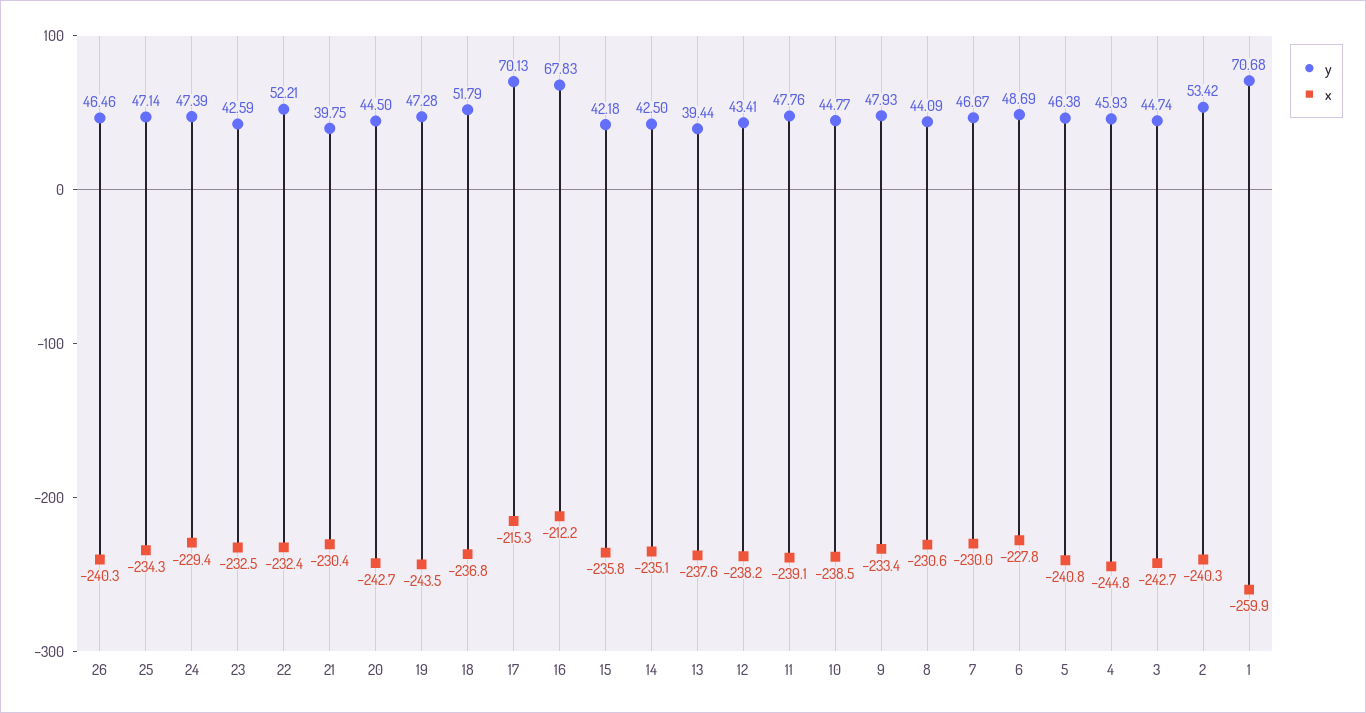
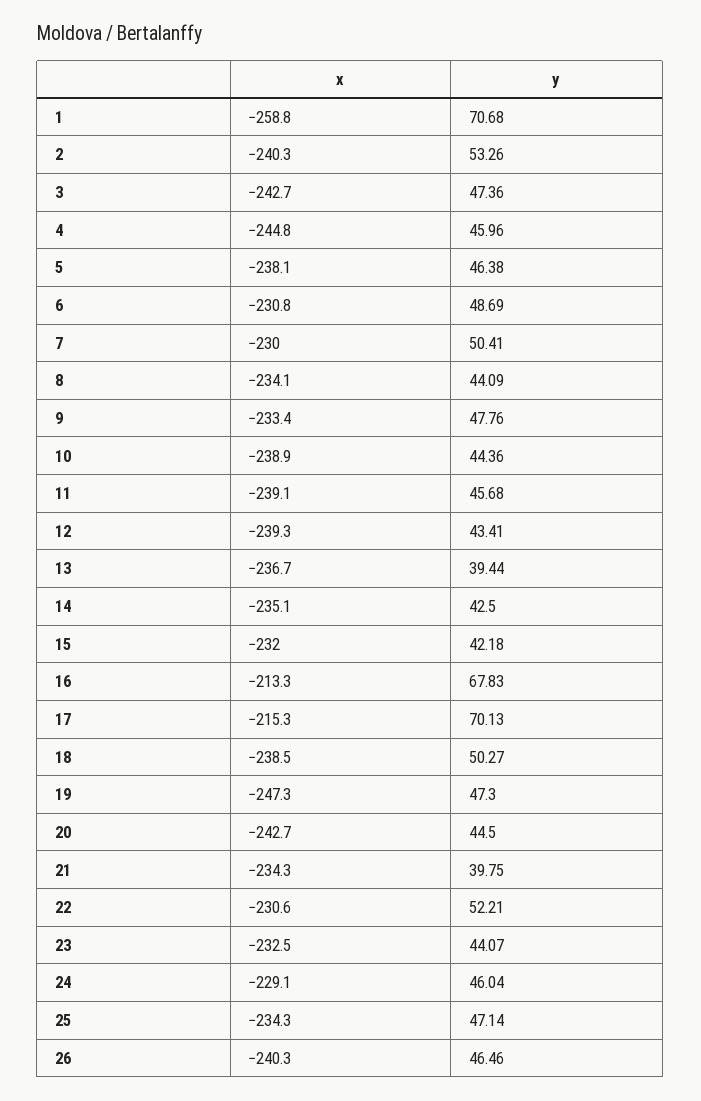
  {
    "y": {
      "26": 46.46,
      "25": 47.14,
-     "24": 47.39,
+     "24": 46.04,
-     "23": 42.59,
+     "23": 44.07,
      "22": 52.21,
      "21": 39.75,
      "20": 44.5,
-     "19": 47.28,
+     "19": 47.3,
-     "18": 51.79,
+     "18": 50.27,
      "17": 70.13,
      "16": 67.83,
      "15": 42.18,
      "14": 42.5,
      "13": 39.44,
      "12": 43.41,
-     "11": 47.76,
+     "11": 45.68,
-     "10": 44.77,
+     "10": 44.36,
-     "9": 47.93,
+     "9": 47.76,
      "8": 44.09,
-     "7": 46.67,
+     "7": 50.41,
      "6": 48.69,
      "5": 46.38,
-     "4": 45.93,
+     "4": 45.96,
-     "3": 44.74,
+     "3": 47.36,
-     "2": 53.42,
+     "2": 53.26,
      "1": 70.68
    },
    "x": {
      "26": -240.3,
      "25": -234.3,
-     "24": -229.4,
+     "24": -229.1,
      "23": -232.5,
-     "22": -232.4,
+     "22": -230.6,
-     "21": -230.4,
+     "21": -234.3,
      "20": -242.7,
-     "19": -243.5,
+     "19": -247.3,
-     "18": -236.8,
+     "18": -238.5,
      "17": -215.3,
-     "16": -212.2,
+     "16": -213.3,
-     "15": -235.8,
+     "15": -232,
      "14": -235.1,
-     "13": -237.6,
+     "13": -236.7,
-     "12": -238.2,
+     "12": -239.3,
      "11": -239.1,
-     "10": -238.5,
+     "10": -238.9,
      "9": -233.4,
-     "8": -230.6,
+     "8": -234.1,
      "7": -230,
-     "6": -227.8,
+     "6": -230.8,
-     "5": -240.8,
+     "5": -238.1,
      "4": -244.8,
      "3": -242.7,
      "2": -240.3,
-     "1": -259.9
+     "1": -258.8
    }
  }

